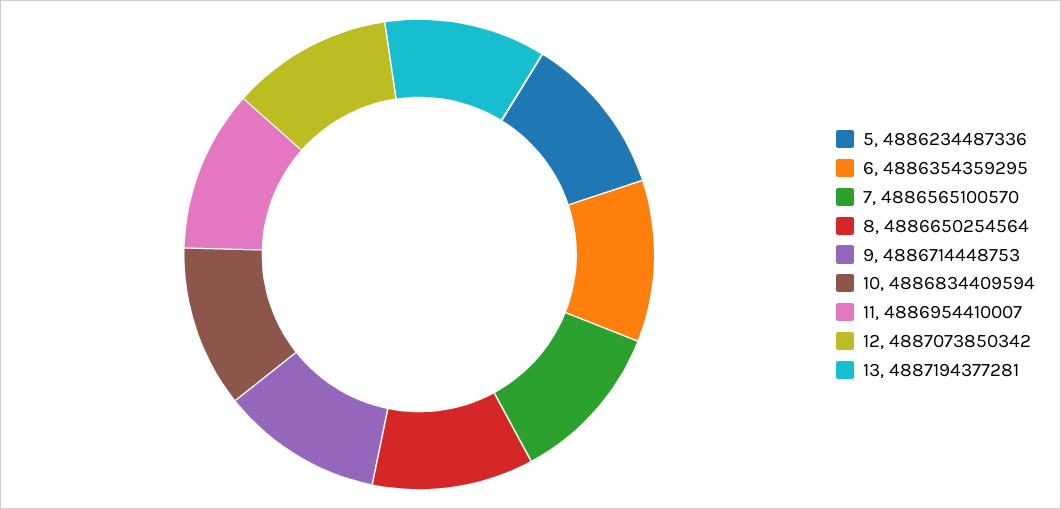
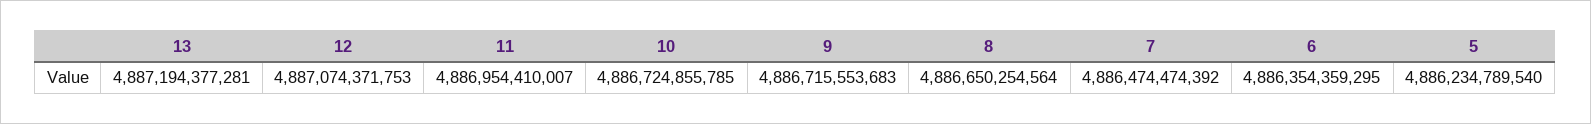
  {
-   "5": 4886234487336,
+   "5": 4886234789540,
    "6": 4886354359295,
-   "7": 4886565100570,
+   "7": 4886474474392,
    "8": 4886650254564,
-   "9": 4886714448753,
+   "9": 4886715553683,
-   "10": 4886834409594,
+   "10": 4886724855785,
    "11": 4886954410007,
-   "12": 4887073850342,
+   "12": 4887074371753,
    "13": 4887194377281
  }

